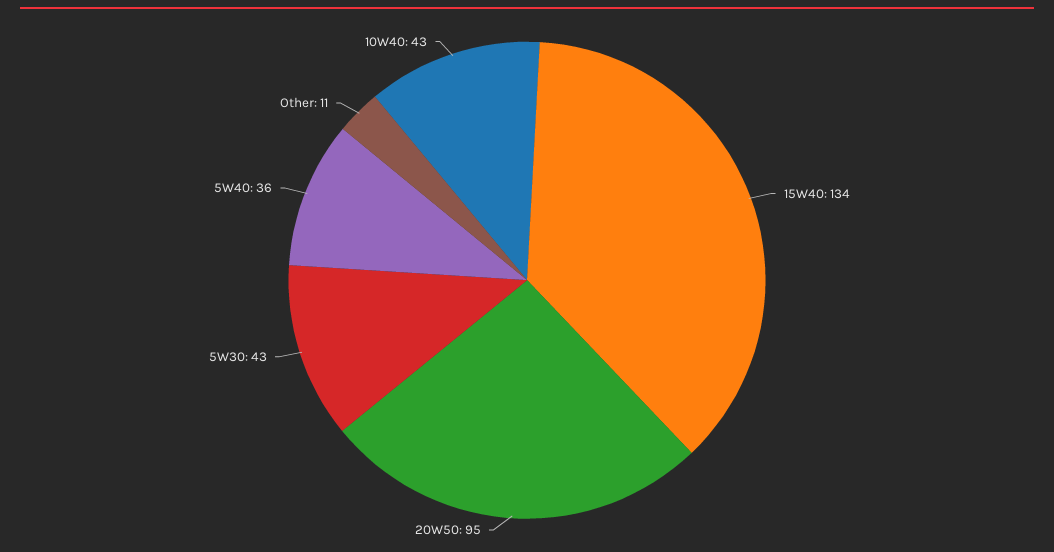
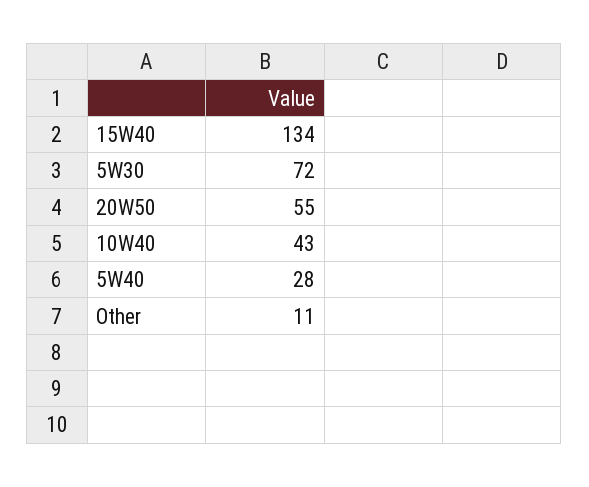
  {
    "15W40": 134,
-   "20W50": 95,
+   "20W50": 55,
-   "5W30": 43,
+   "5W30": 72,
-   "5W40": 36,
+   "5W40": 28,
    "Other": 11,
    "10W40": 43
  }

